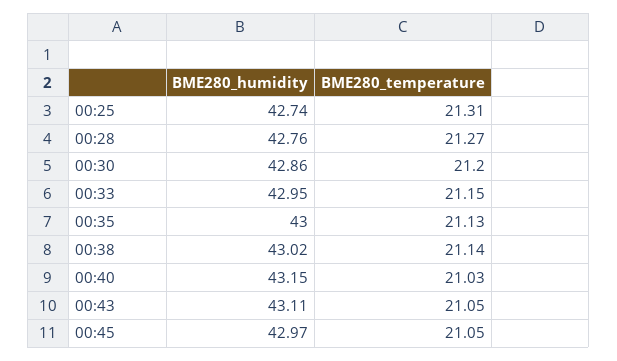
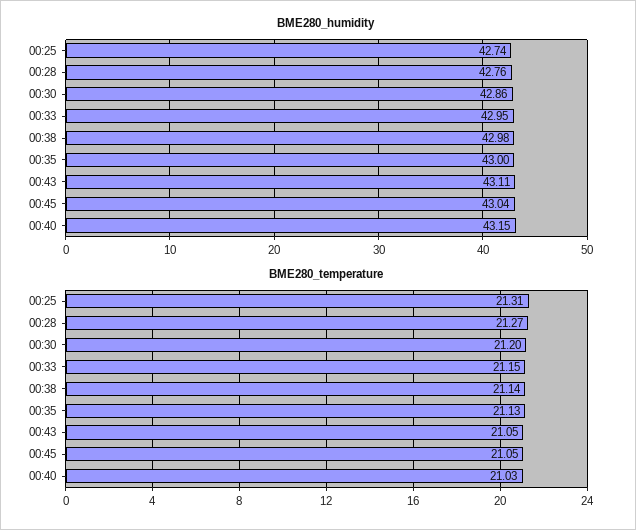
  {
    "BME280_humidity": {
      "00:25": 42.74,
      "00:28": 42.76,
      "00:30": 42.86,
      "00:33": 42.95,
      "00:35": 43,
-     "00:38": 43.02,
+     "00:38": 42.98,
      "00:40": 43.15,
      "00:43": 43.11,
-     "00:45": 42.97
+     "00:45": 43.04
    },
    "BME280_temperature": {
      "00:25": 21.31,
      "00:28": 21.27,
      "00:30": 21.2,
      "00:33": 21.15,
      "00:35": 21.13,
      "00:38": 21.14,
      "00:40": 21.03,
      "00:43": 21.05,
      "00:45": 21.05
    }
  }

